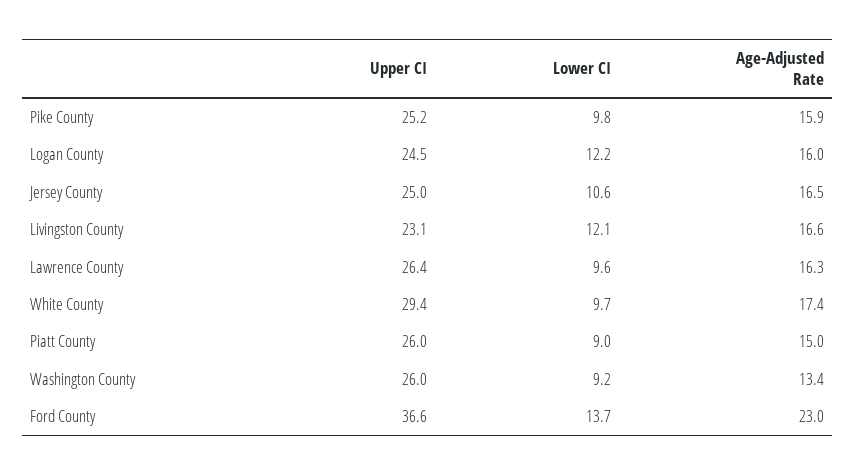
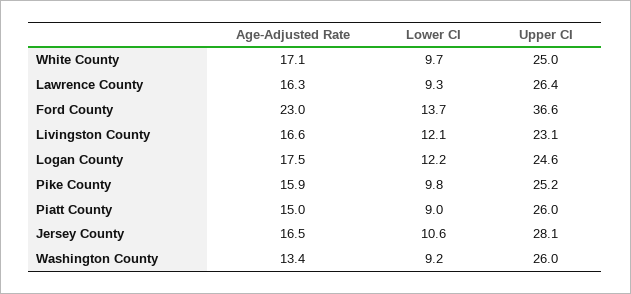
  {
    "Upper CI": {
      "Pike County": 25.2,
-     "Logan County": 24.5,
+     "Logan County": 24.6,
-     "Jersey County": 25,
+     "Jersey County": 28.1,
      "Livingston County": 23.1,
      "Lawrence County": 26.4,
-     "White County": 29.4,
+     "White County": 25,
      "Piatt County": 26,
      "Washington County": 26,
      "Ford County": 36.6
    },
    "Lower CI": {
      "Pike County": 9.8,
      "Logan County": 12.2,
      "Jersey County": 10.6,
      "Livingston County": 12.1,
-     "Lawrence County": 9.6,
+     "Lawrence County": 9.3,
      "White County": 9.7,
      "Piatt County": 9,
      "Washington County": 9.2,
      "Ford County": 13.7
    },
    "Age-Adjusted Rate": {
      "Pike County": 15.9,
-     "Logan County": 16,
+     "Logan County": 17.5,
      "Jersey County": 16.5,
      "Livingston County": 16.6,
      "Lawrence County": 16.3,
-     "White County": 17.4,
+     "White County": 17.1,
      "Piatt County": 15,
      "Washington County": 13.4,
      "Ford County": 23
    }
  }

